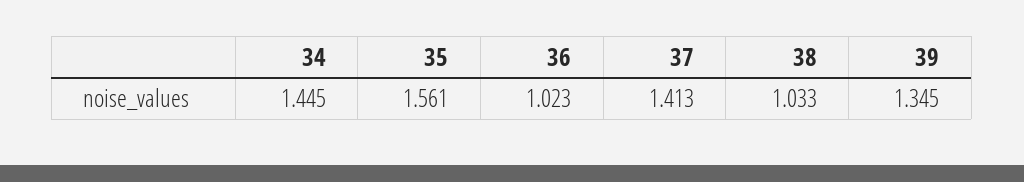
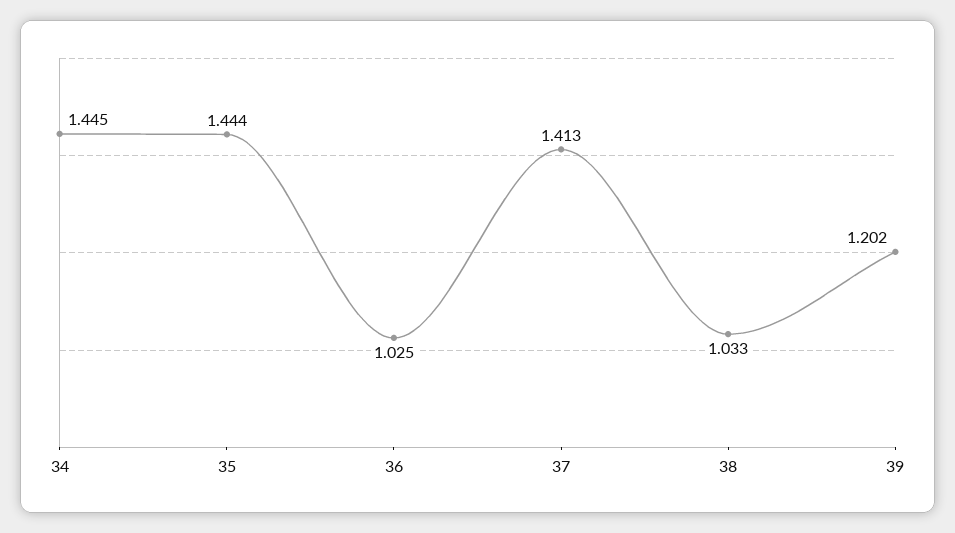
  {
    "34": 1.445,
-   "35": 1.561,
+   "35": 1.444,
-   "36": 1.023,
+   "36": 1.025,
    "37": 1.413,
    "38": 1.033,
-   "39": 1.345
+   "39": 1.202
  }

